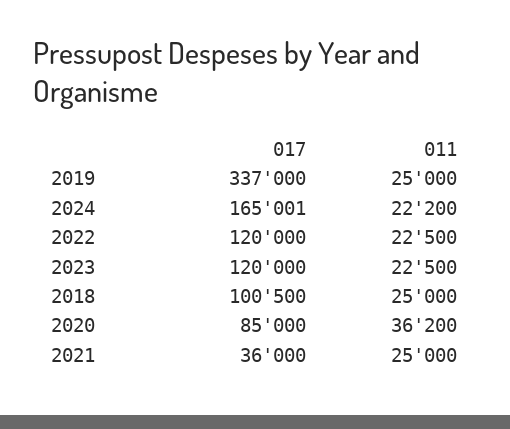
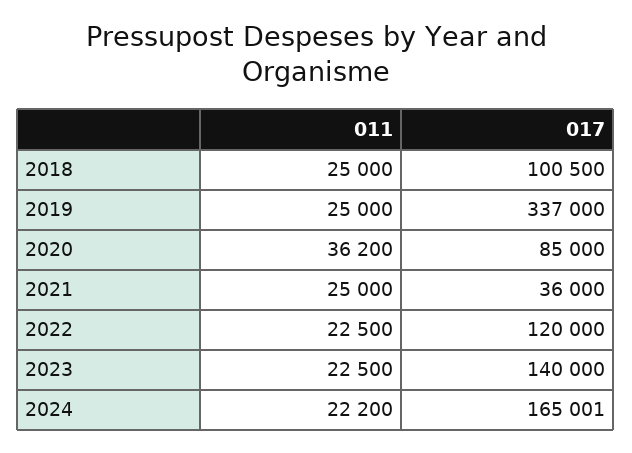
  {
    "017": {
      "2019": 337000,
      "2024": 165001,
      "2022": 120000,
-     "2023": 120000,
+     "2023": 140000,
      "2018": 100500,
      "2020": 85000,
      "2021": 36000
    },
    "011": {
      "2019": 25000,
      "2024": 22200,
      "2022": 22500,
      "2023": 22500,
      "2018": 25000,
      "2020": 36200,
      "2021": 25000
    }
  }

